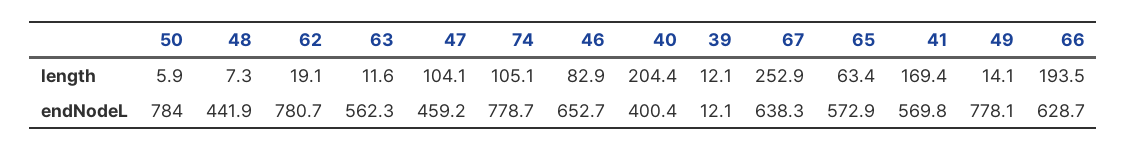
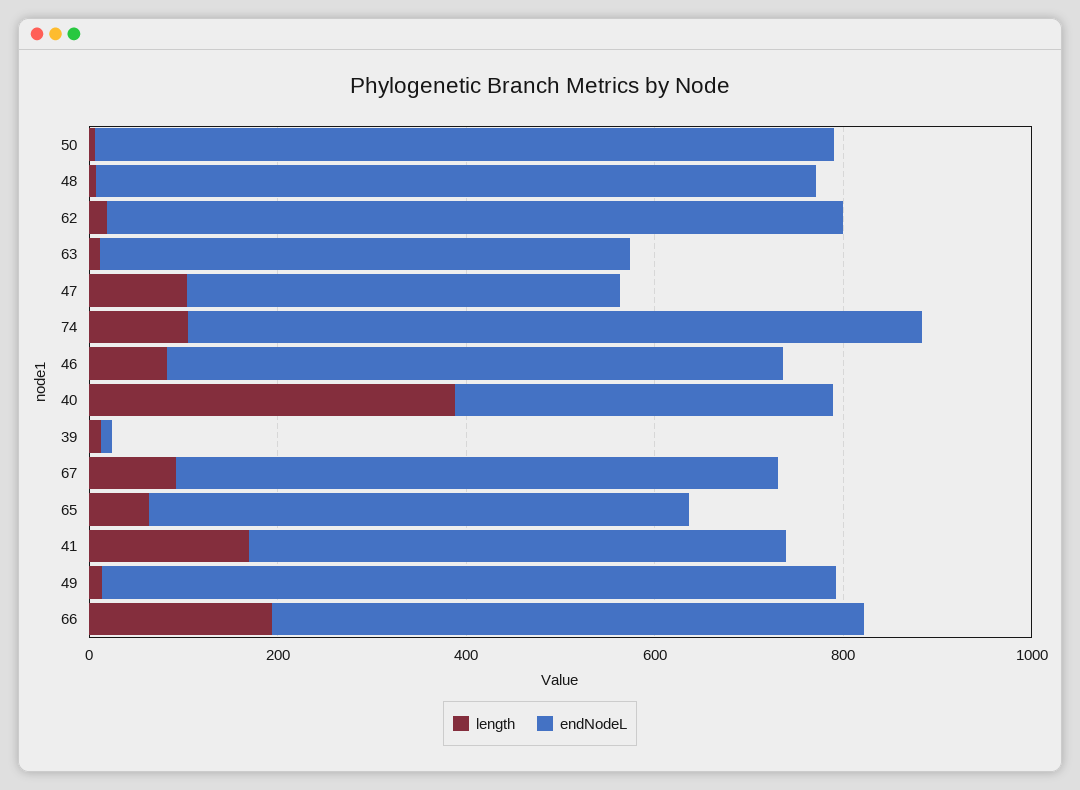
  {
    "length": {
      "50": 5.9,
      "48": 7.3,
      "62": 19.1,
      "63": 11.6,
      "47": 104.1,
      "74": 105.1,
      "46": 82.9,
-     "40": 204.4,
+     "40": 400,
      "39": 12.1,
-     "67": 252.9,
+     "67": 100,
      "65": 63.4,
      "41": 169.4,
      "49": 14.1,
      "66": 193.5
    },
    "endNodeL": {
      "50": 784,
-     "48": 441.9,
+     "48": 750,
      "62": 780.7,
      "63": 562.3,
      "47": 459.2,
      "74": 778.7,
      "46": 652.7,
      "40": 400.4,
      "39": 12.1,
      "67": 638.3,
      "65": 572.9,
      "41": 569.8,
      "49": 778.1,
      "66": 628.7
    }
  }

